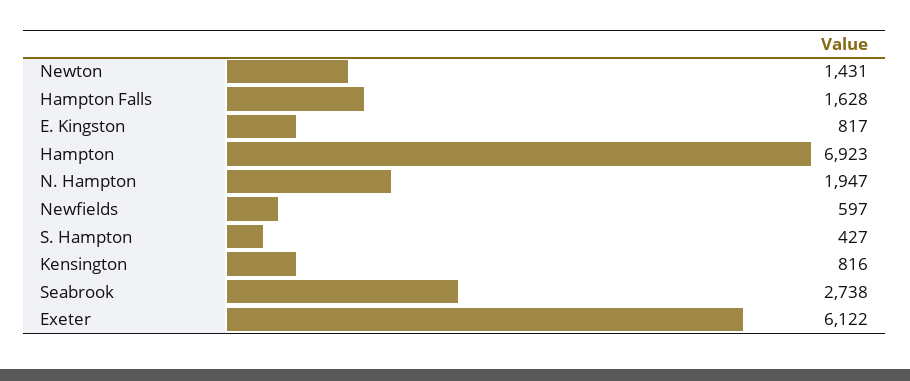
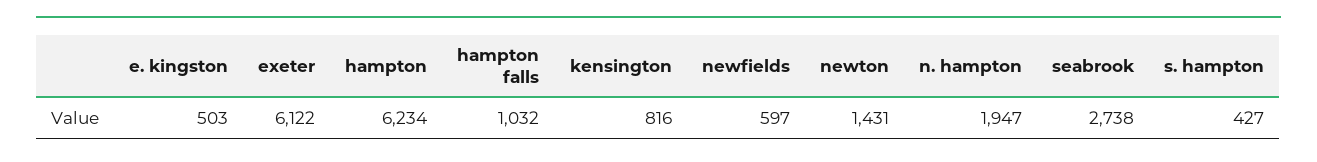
  {
    "Newton": 1431,
-   "Hampton Falls": 1628,
+   "Hampton Falls": 1032,
-   "E. Kingston": 817,
+   "E. Kingston": 503,
-   "Hampton": 6923,
+   "Hampton": 6234,
    "N. Hampton": 1947,
    "Newfields": 597,
    "S. Hampton": 427,
    "Kensington": 816,
    "Seabrook": 2738,
    "Exeter": 6122
  }

